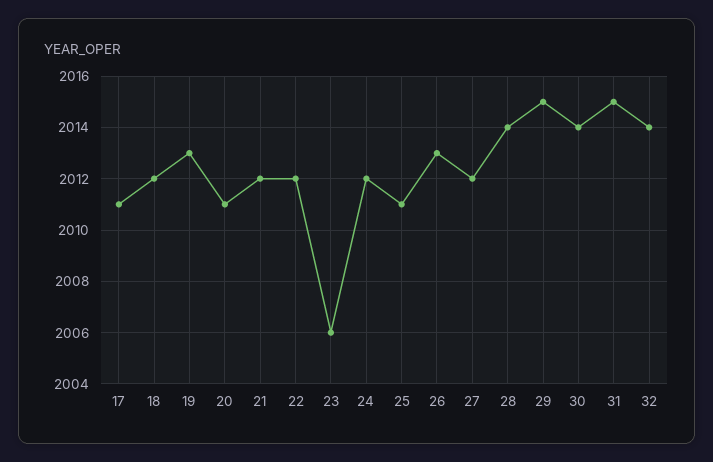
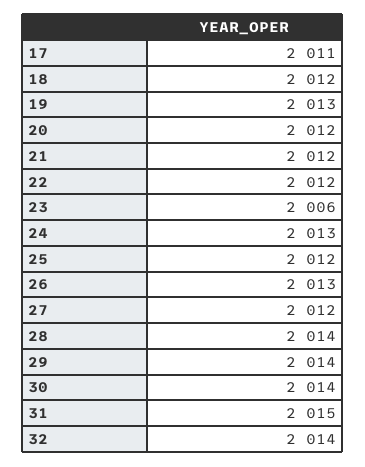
  {
    "17": 2011,
    "18": 2012,
    "19": 2013,
-   "20": 2011,
+   "20": 2012,
    "21": 2012,
    "22": 2012,
    "23": 2006,
-   "24": 2012,
+   "24": 2013,
-   "25": 2011,
+   "25": 2012,
    "26": 2013,
    "27": 2012,
    "28": 2014,
-   "29": 2015,
+   "29": 2014,
    "30": 2014,
    "31": 2015,
    "32": 2014
  }

